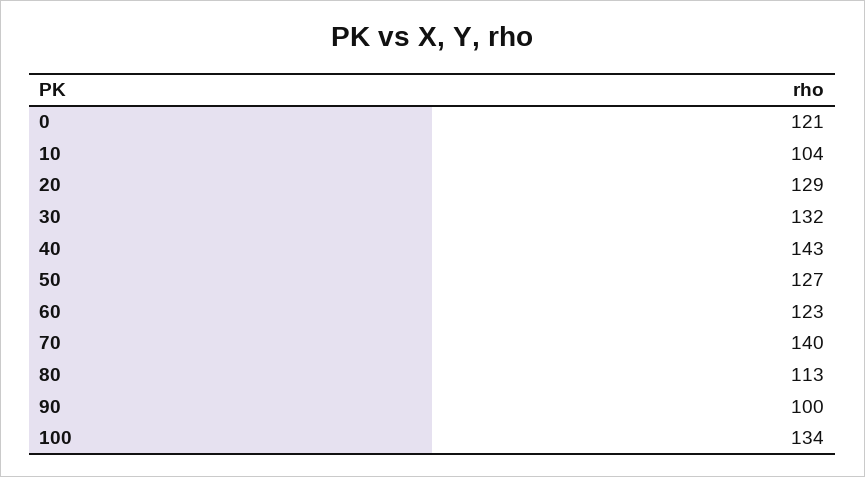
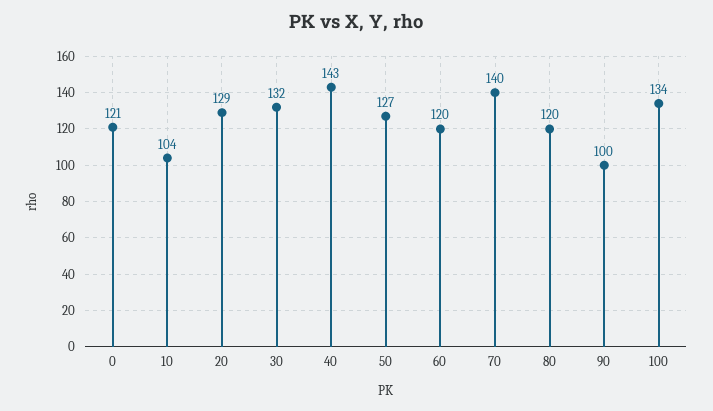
  {
    "0": 121,
    "10": 104,
    "20": 129,
    "30": 132,
    "40": 143,
    "50": 127,
-   "60": 123,
+   "60": 120,
    "70": 140,
-   "80": 113,
+   "80": 120,
    "90": 100,
    "100": 134
  }

